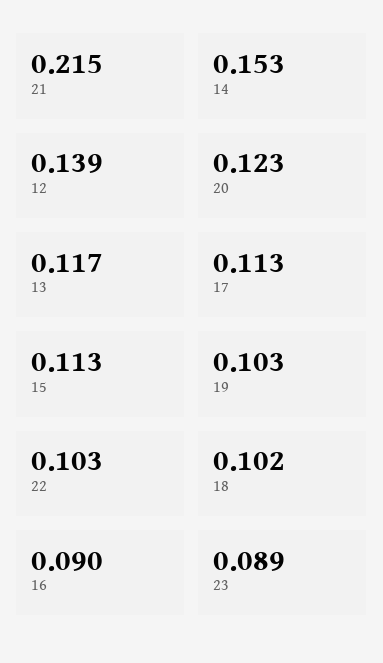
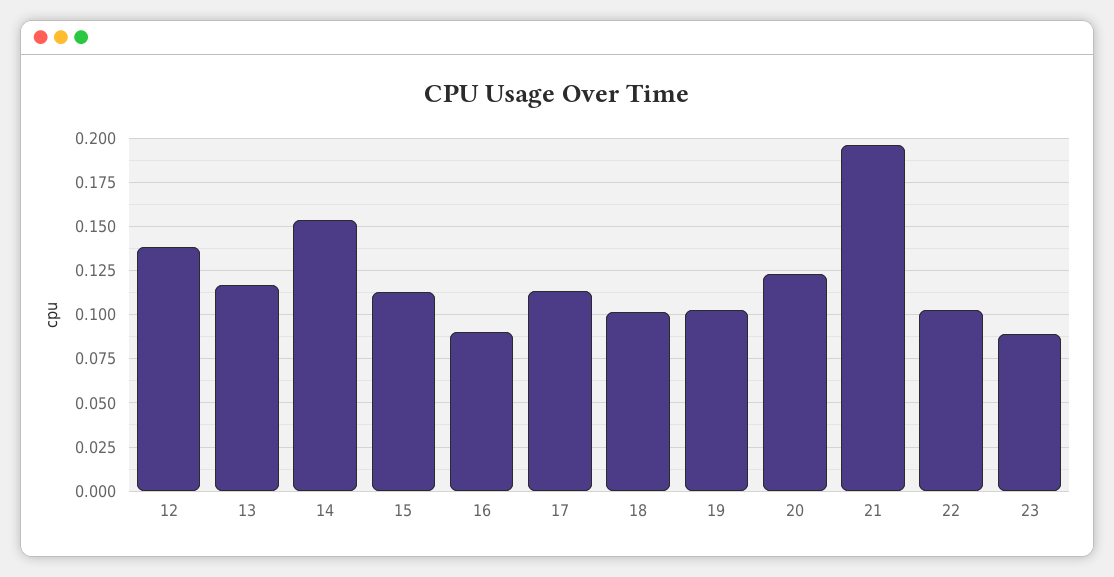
  {
-   "21": 0.215,
+   "21": 0.195,
    "14": 0.153,
    "12": 0.139,
    "20": 0.123,
    "13": 0.117,
    "17": 0.113,
    "15": 0.113,
    "19": 0.103,
    "22": 0.103,
    "18": 0.102,
    "16": 0.09,
    "23": 0.089
  }

